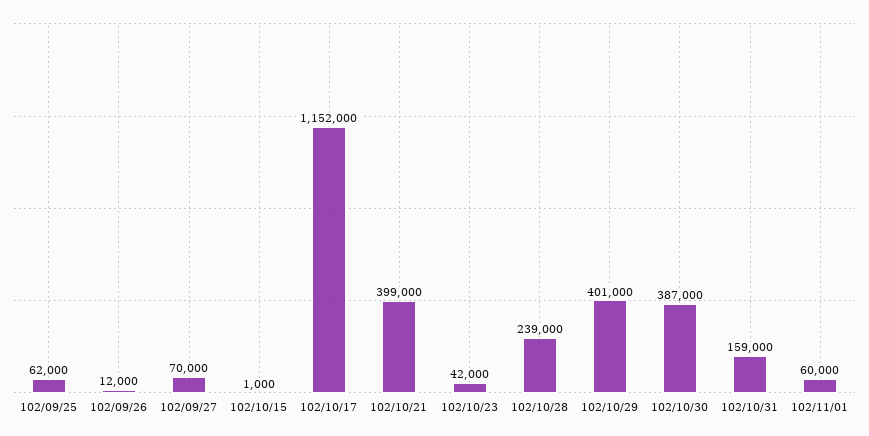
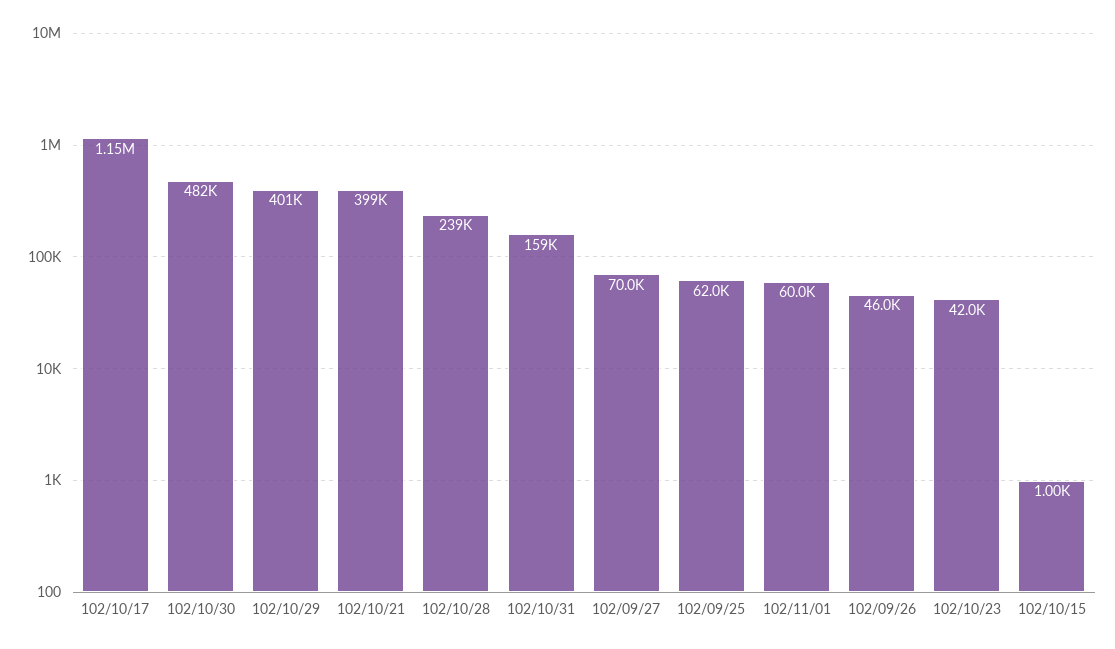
  {
    "102/09/25": 62000,
-   "102/09/26": 12000,
+   "102/09/26": 46000,
    "102/09/27": 70000,
    "102/10/15": 1000,
    "102/10/17": 1152000,
    "102/10/21": 399000,
    "102/10/23": 42000,
    "102/10/28": 239000,
    "102/10/29": 401000,
-   "102/10/30": 387000,
+   "102/10/30": 482000,
    "102/10/31": 159000,
    "102/11/01": 60000
  }

